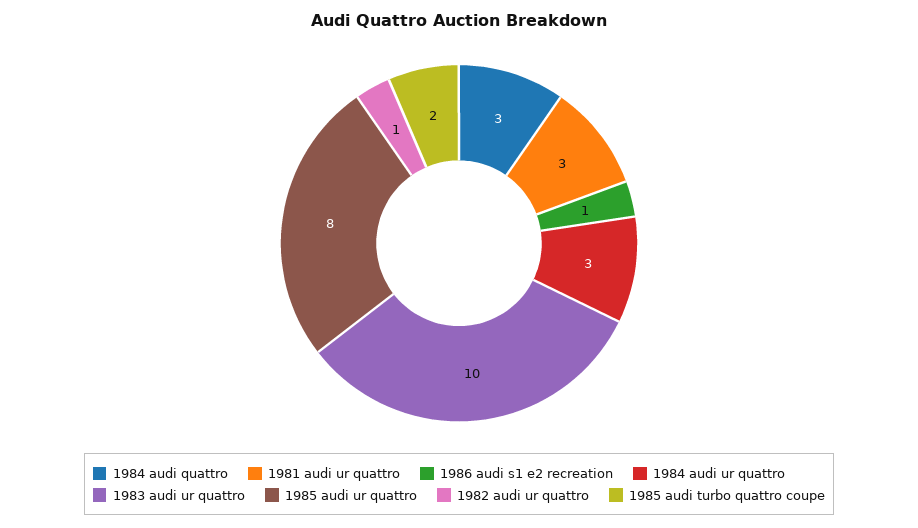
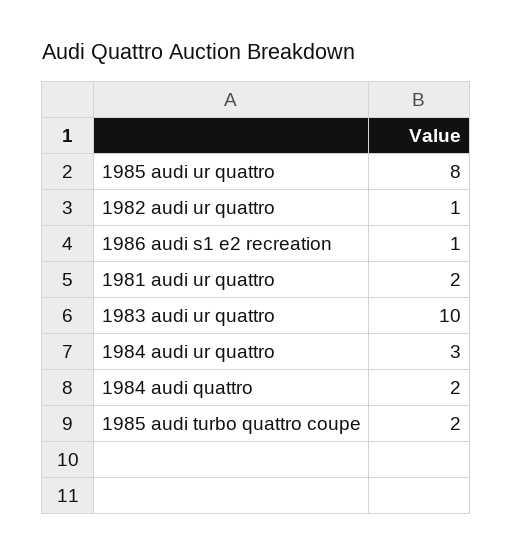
  {
-   "1984 audi quattro": 3,
+   "1984 audi quattro": 2,
-   "1981 audi ur quattro": 3,
+   "1981 audi ur quattro": 2,
    "1986 audi s1 e2 recreation": 1,
    "1984 audi ur quattro": 3,
    "1983 audi ur quattro": 10,
    "1985 audi ur quattro": 8,
    "1982 audi ur quattro": 1,
    "1985 audi turbo quattro coupe": 2
  }

